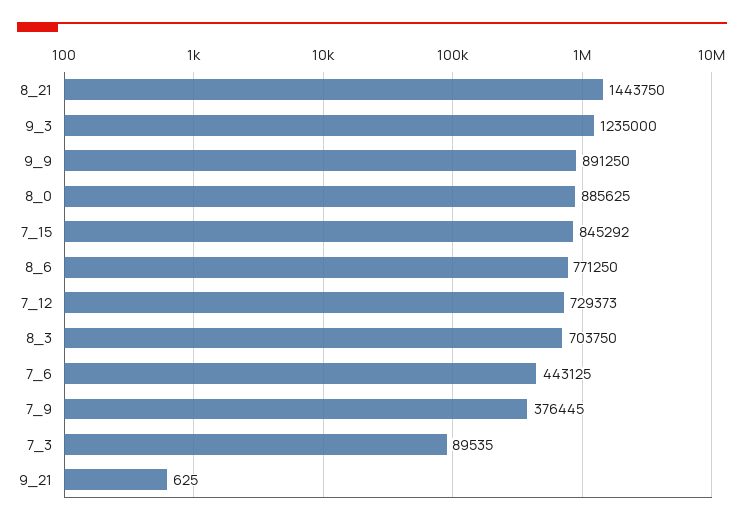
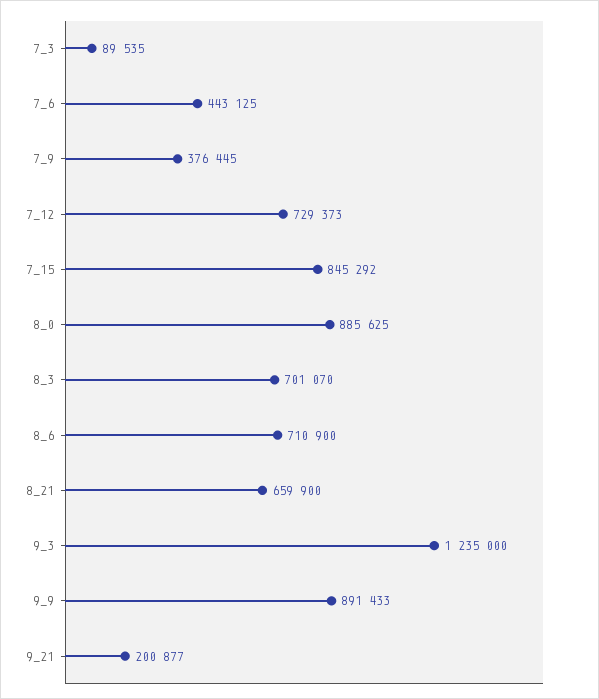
  {
-   "8_21": 1443750,
+   "8_21": 659900,
    "9_3": 1235000,
-   "9_9": 891250,
+   "9_9": 891433,
    "8_0": 885625,
    "7_15": 845292,
-   "8_6": 771250,
+   "8_6": 710900,
    "7_12": 729373,
-   "8_3": 703750,
+   "8_3": 701070,
    "7_6": 443125,
    "7_9": 376445,
    "7_3": 89535,
-   "9_21": 625
+   "9_21": 200877
  }

